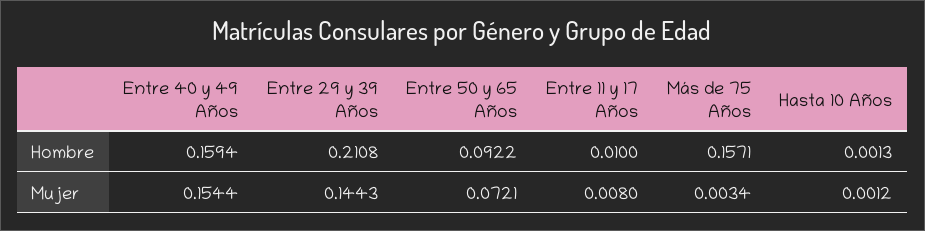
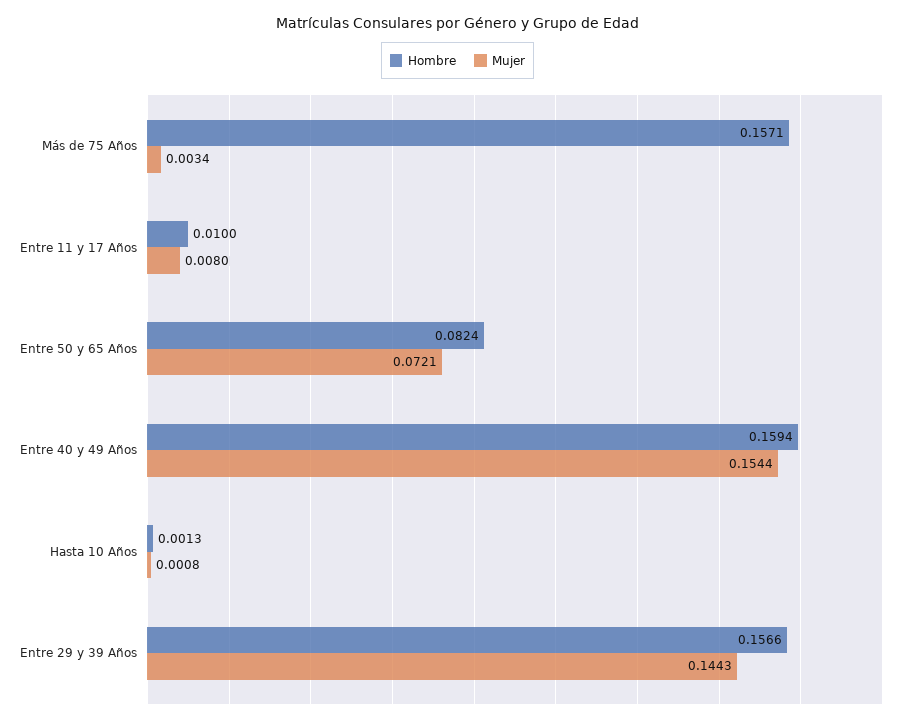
  {
    "Hombre": {
      "Entre 40 y 49 Años": 0.1594,
-     "Entre 29 y 39 Años": 0.2108,
+     "Entre 29 y 39 Años": 0.1566,
-     "Entre 50 y 65 Años": 0.0922,
+     "Entre 50 y 65 Años": 0.0824,
      "Entre 11 y 17 Años": 0.01,
      "Más de 75 Años": 0.1571,
      "Hasta 10 Años": 0.0013
    },
    "Mujer": {
      "Entre 40 y 49 Años": 0.1544,
      "Entre 29 y 39 Años": 0.1443,
      "Entre 50 y 65 Años": 0.0721,
      "Entre 11 y 17 Años": 0.008,
      "Más de 75 Años": 0.0034,
-     "Hasta 10 Años": 0.0012
+     "Hasta 10 Años": 0.0008
    }
  }

